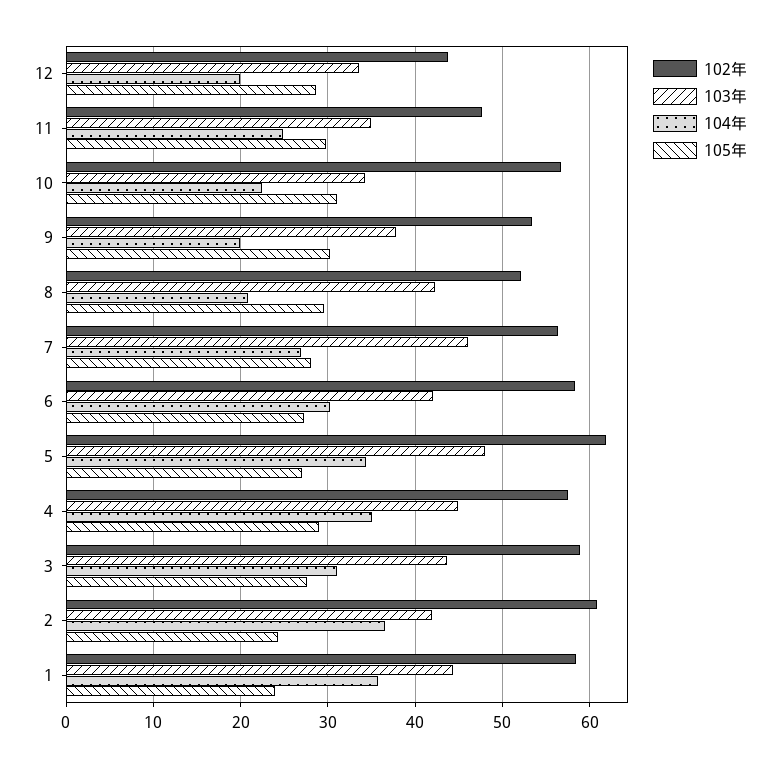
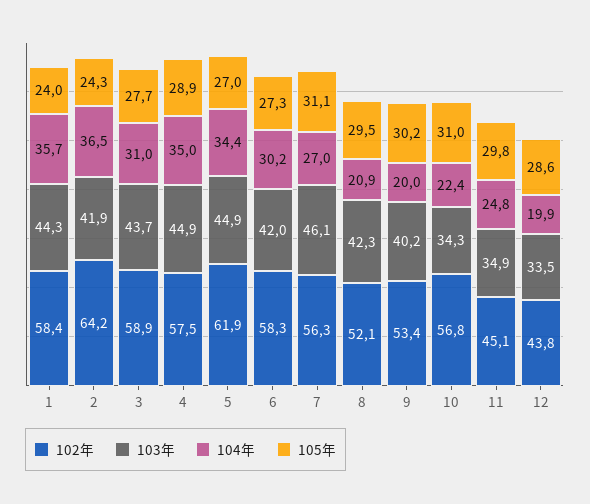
  {
    "102年": {
      "12": 43.8,
-     "11": 48,
+     "11": 45.1,
      "10": 56.8,
      "9": 53.4,
      "8": 52.1,
      "7": 56.3,
      "6": 58.3,
      "5": 61.9,
      "4": 57.5,
      "3": 58.9,
-     "2": 61,
+     "2": 64.2,
      "1": 58.4
    },
    "103年": {
      "12": 33.5,
      "11": 34.9,
      "10": 34.3,
-     "9": 38,
+     "9": 40.2,
      "8": 42.3,
      "7": 46.1,
      "6": 42,
-     "5": 48,
+     "5": 44.9,
      "4": 44.9,
      "3": 43.7,
      "2": 41.9,
      "1": 44.3
    },
    "104年": {
      "12": 19.9,
      "11": 24.8,
      "10": 22.4,
      "9": 20,
      "8": 20.9,
      "7": 27,
      "6": 30.2,
      "5": 34.4,
      "4": 35,
      "3": 31,
      "2": 36.5,
      "1": 35.7
    },
    "105年": {
      "12": 28.6,
      "11": 29.8,
      "10": 31,
      "9": 30.2,
      "8": 29.5,
-     "7": 28,
+     "7": 31.1,
      "6": 27.3,
      "5": 27,
      "4": 28.9,
      "3": 27.7,
      "2": 24.3,
      "1": 24
    }
  }

